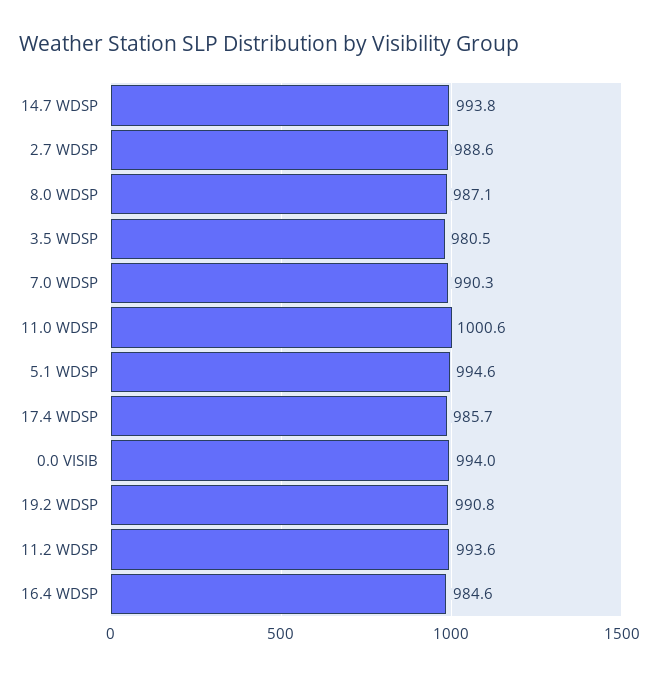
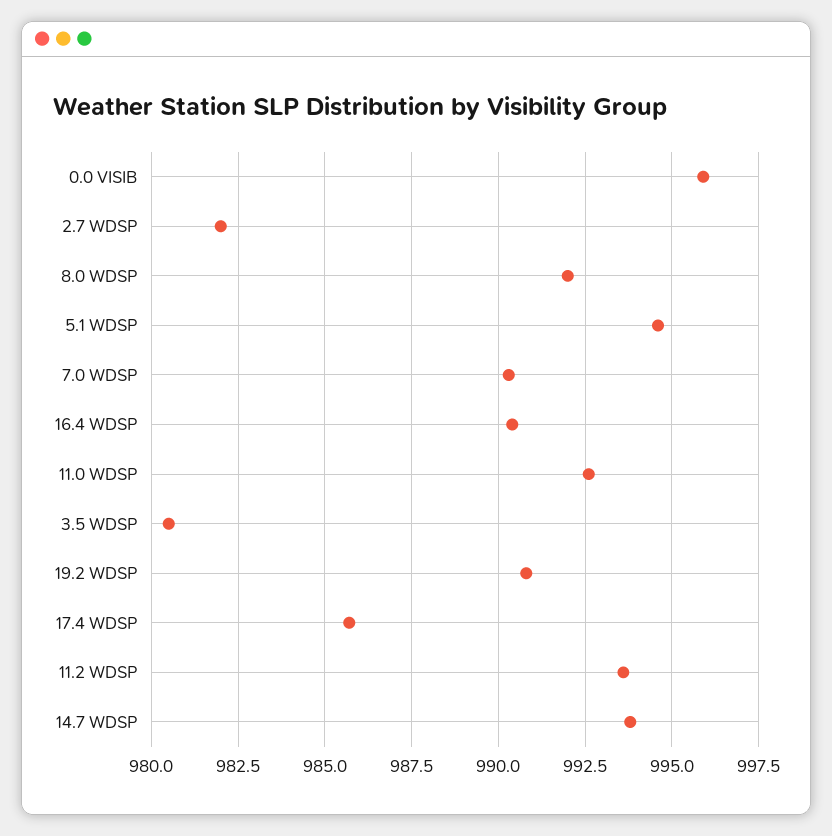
  {
    "14.7 WDSP": 993.8,
-   "2.7 WDSP": 988.6,
+   "2.7 WDSP": 982,
-   "8.0 WDSP": 987.1,
+   "8.0 WDSP": 992,
    "3.5 WDSP": 980.5,
    "7.0 WDSP": 990.3,
-   "11.0 WDSP": 1000.6,
+   "11.0 WDSP": 992.5,
    "5.1 WDSP": 994.6,
    "17.4 WDSP": 985.7,
-   "0.0 VISIB": 994,
+   "0.0 VISIB": 996,
    "19.2 WDSP": 990.8,
    "11.2 WDSP": 993.6,
-   "16.4 WDSP": 984.6
+   "16.4 WDSP": 990.5
  }

